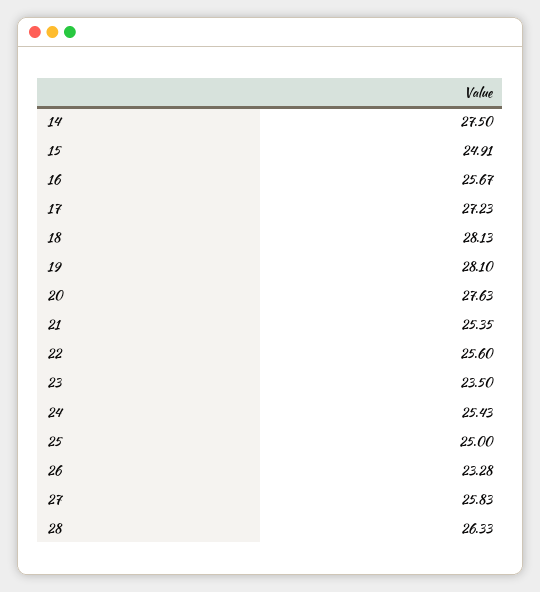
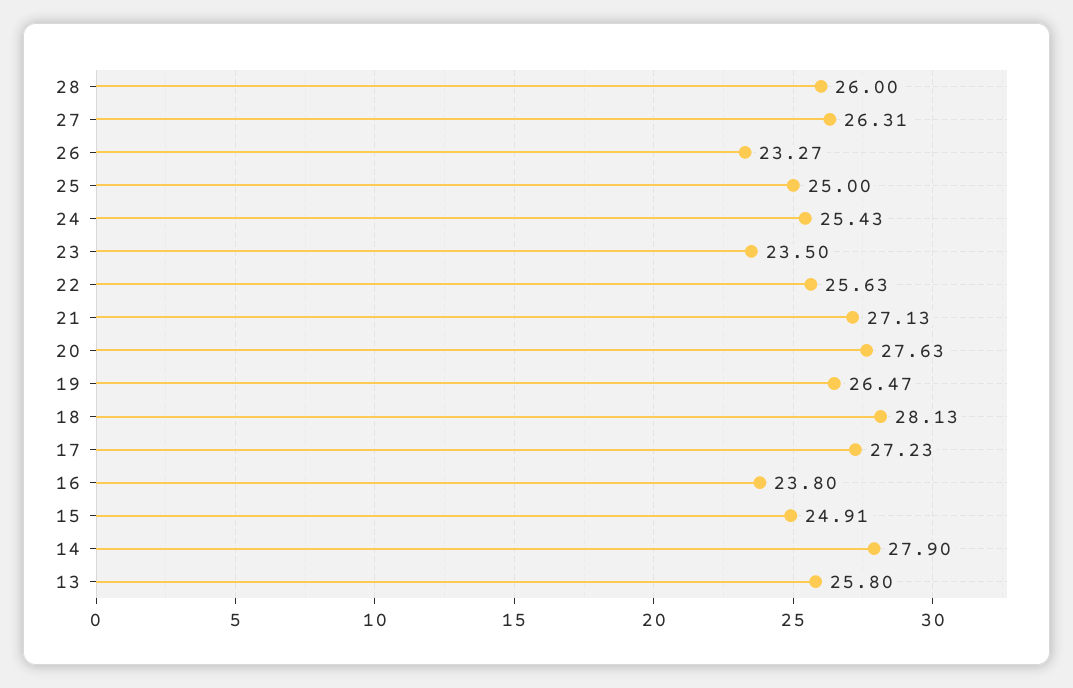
  {
-   "14": 27.5,
+   "14": 27.9,
    "15": 24.91,
-   "16": 25.67,
+   "16": 23.8,
    "17": 27.23,
    "18": 28.13,
-   "19": 28.1,
+   "19": 26.47,
    "20": 27.63,
-   "21": 25.35,
+   "21": 27.13,
-   "22": 25.6,
+   "22": 25.63,
    "23": 23.5,
    "24": 25.43,
    "25": 25,
-   "26": 23.28,
+   "26": 23.27,
-   "27": 25.83,
+   "27": 26.31,
-   "28": 26.33
+   "28": 26,
+   "13": 25.8
  }

